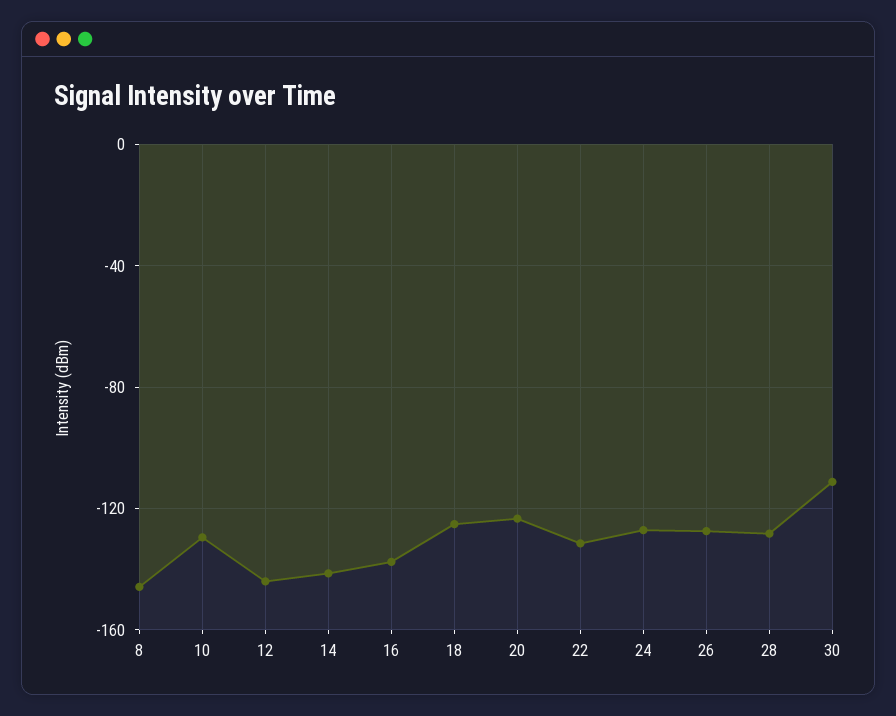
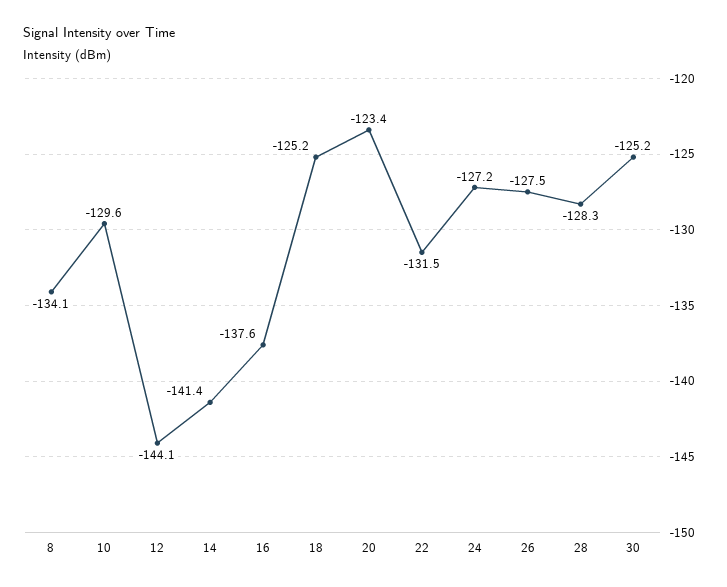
  {
-   "8": -145,
+   "8": -134.1,
    "10": -129.6,
    "12": -144.1,
    "14": -141.4,
    "16": -137.6,
    "18": -125.2,
    "20": -123.4,
    "22": -131.5,
    "24": -127.2,
    "26": -127.5,
    "28": -128.3,
-   "30": -110
+   "30": -125.2
  }

